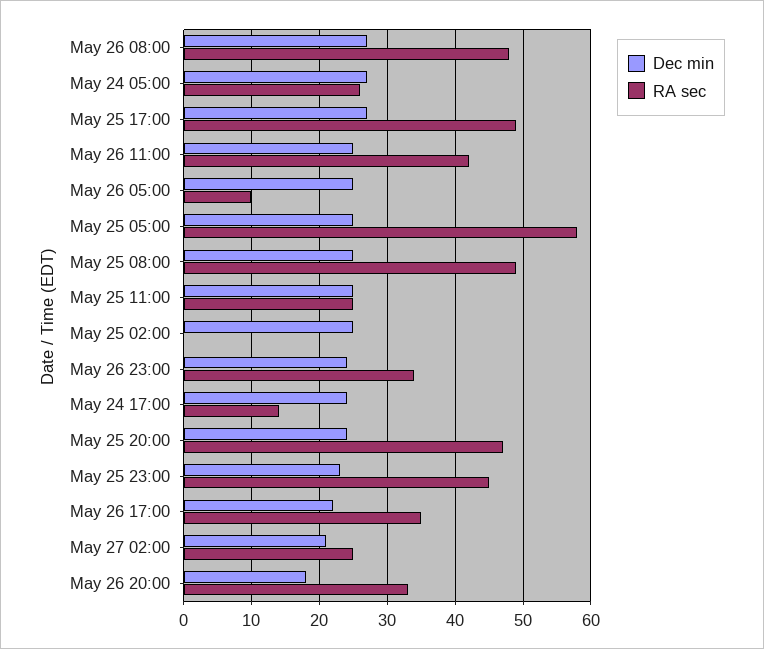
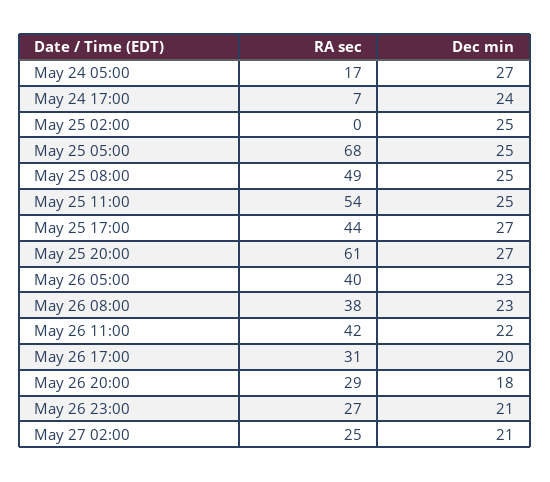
  {
    "Dec min": {
-     "May 26 08:00": 27,
+     "May 26 08:00": 23,
      "May 24 05:00": 27,
      "May 25 17:00": 27,
-     "May 26 11:00": 25,
+     "May 26 11:00": 22,
-     "May 26 05:00": 25,
+     "May 26 05:00": 23,
      "May 25 05:00": 25,
      "May 25 08:00": 25,
      "May 25 11:00": 25,
      "May 25 02:00": 25,
-     "May 26 23:00": 24,
+     "May 26 23:00": 21,
      "May 24 17:00": 24,
-     "May 25 20:00": 24,
+     "May 25 20:00": 27,
-     "May 25 23:00": 23,
-     "May 26 17:00": 22,
+     "May 26 17:00": 20,
      "May 27 02:00": 21,
      "May 26 20:00": 18
    },
    "RA sec": {
-     "May 26 08:00": 48,
+     "May 26 08:00": 38,
-     "May 24 05:00": 26,
+     "May 24 05:00": 17,
-     "May 25 17:00": 49,
+     "May 25 17:00": 44,
      "May 26 11:00": 42,
-     "May 26 05:00": 10,
+     "May 26 05:00": 40,
-     "May 25 05:00": 58,
+     "May 25 05:00": 68,
      "May 25 08:00": 49,
-     "May 25 11:00": 25,
+     "May 25 11:00": 54,
      "May 25 02:00": 0,
-     "May 26 23:00": 34,
+     "May 26 23:00": 27,
-     "May 24 17:00": 14,
+     "May 24 17:00": 7,
-     "May 25 20:00": 47,
+     "May 25 20:00": 61,
-     "May 25 23:00": 45,
-     "May 26 17:00": 35,
+     "May 26 17:00": 31,
      "May 27 02:00": 25,
-     "May 26 20:00": 33
+     "May 26 20:00": 29
    }
  }

